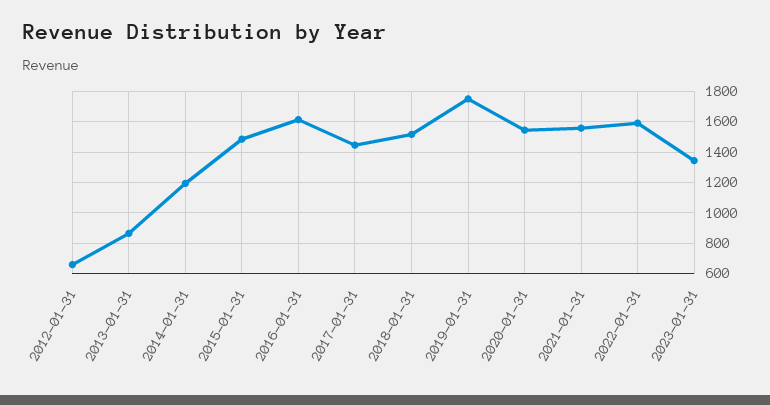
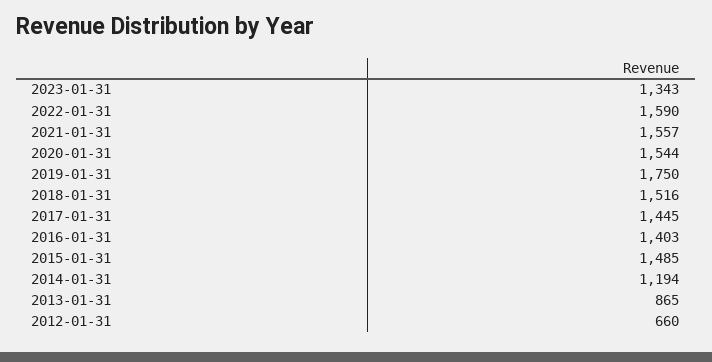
  {
    "2012-01-31": 660,
    "2013-01-31": 865,
    "2014-01-31": 1194,
    "2015-01-31": 1485,
-   "2016-01-31": 1600,
+   "2016-01-31": 1403,
    "2017-01-31": 1445,
    "2018-01-31": 1516,
    "2019-01-31": 1750,
    "2020-01-31": 1544,
    "2021-01-31": 1557,
    "2022-01-31": 1590,
    "2023-01-31": 1343
  }

